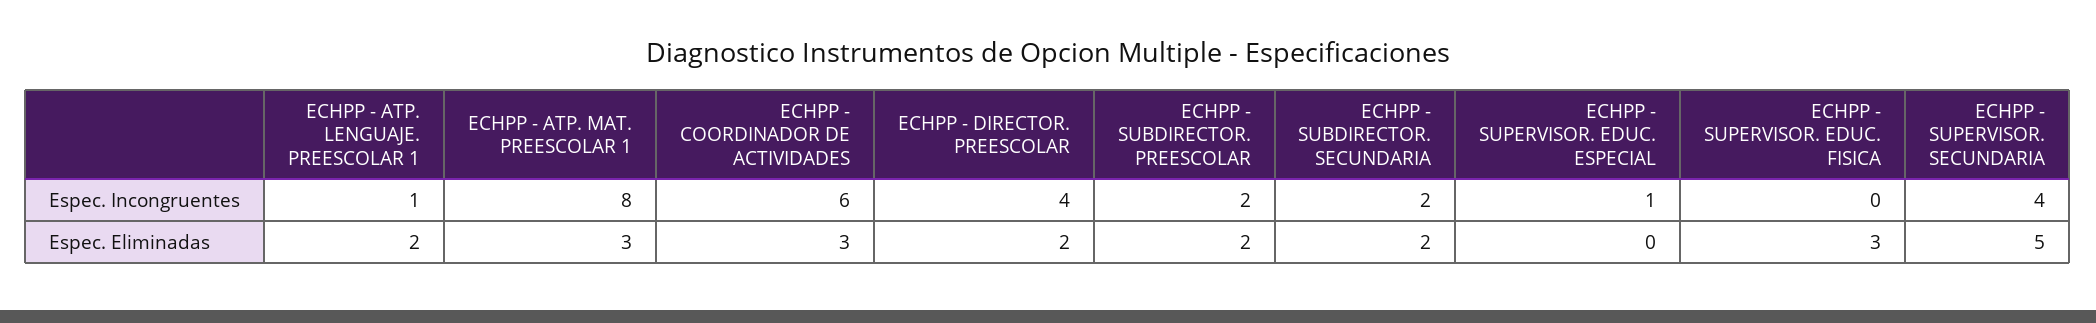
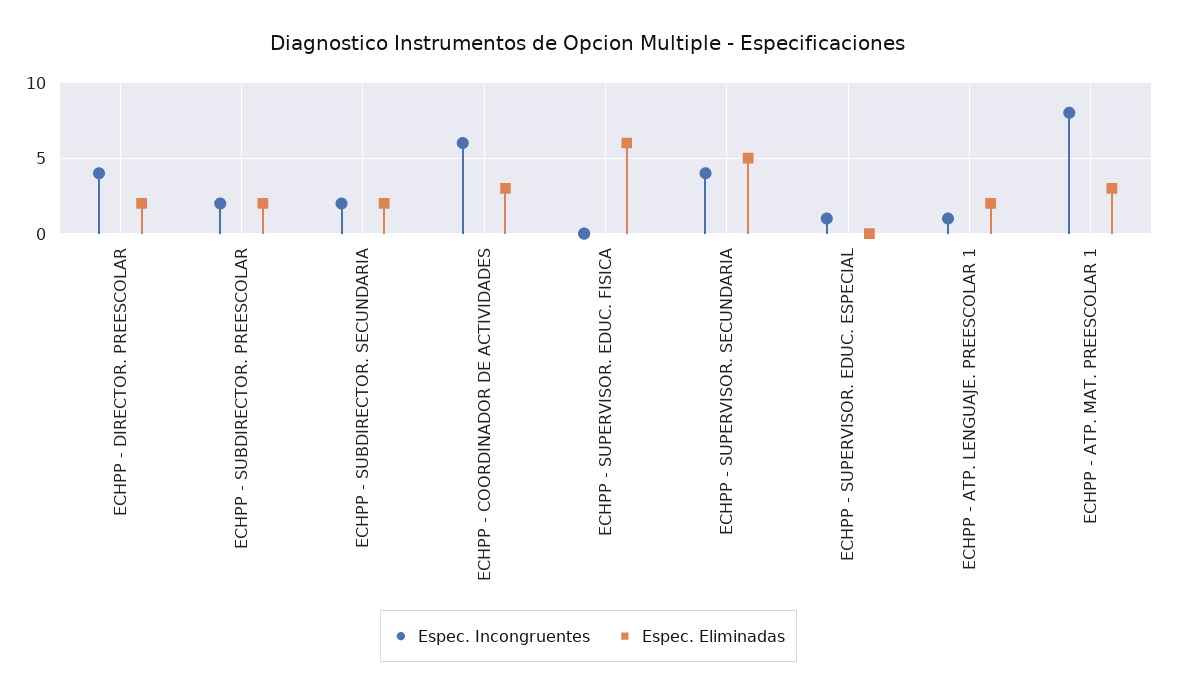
  {
    "Espec. Incongruentes": {
      "ECHPP - ATP. LENGUAJE. PREESCOLAR 1": 1,
      "ECHPP - ATP. MAT. PREESCOLAR 1": 8,
      "ECHPP - COORDINADOR DE ACTIVIDADES": 6,
      "ECHPP - DIRECTOR. PREESCOLAR": 4,
      "ECHPP - SUBDIRECTOR. PREESCOLAR": 2,
      "ECHPP - SUBDIRECTOR. SECUNDARIA": 2,
      "ECHPP - SUPERVISOR. EDUC. ESPECIAL": 1,
      "ECHPP - SUPERVISOR. EDUC. FISICA": 0,
      "ECHPP - SUPERVISOR. SECUNDARIA": 4
    },
    "Espec. Eliminadas": {
      "ECHPP - ATP. LENGUAJE. PREESCOLAR 1": 2,
      "ECHPP - ATP. MAT. PREESCOLAR 1": 3,
      "ECHPP - COORDINADOR DE ACTIVIDADES": 3,
      "ECHPP - DIRECTOR. PREESCOLAR": 2,
      "ECHPP - SUBDIRECTOR. PREESCOLAR": 2,
      "ECHPP - SUBDIRECTOR. SECUNDARIA": 2,
      "ECHPP - SUPERVISOR. EDUC. ESPECIAL": 0,
-     "ECHPP - SUPERVISOR. EDUC. FISICA": 3,
+     "ECHPP - SUPERVISOR. EDUC. FISICA": 6,
      "ECHPP - SUPERVISOR. SECUNDARIA": 5
    }
  }

